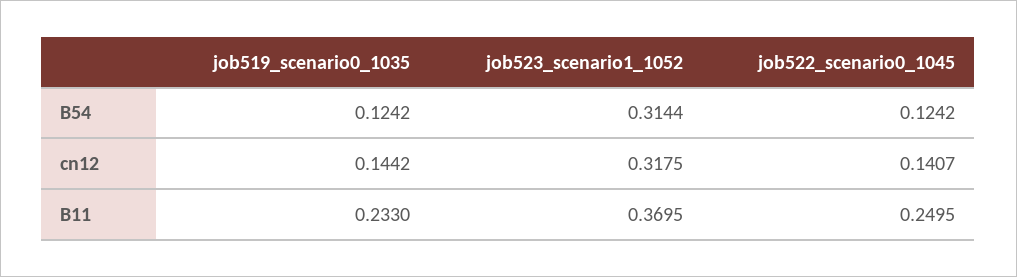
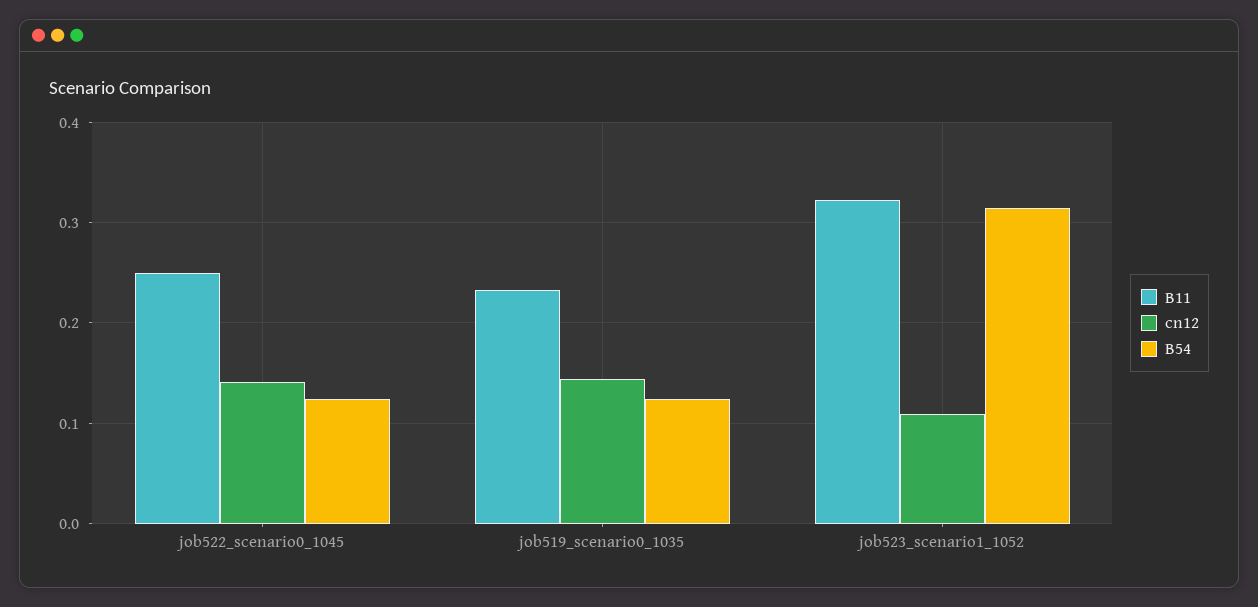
  {
    "B54": {
      "job519_scenario0_1035": 0.1242,
      "job523_scenario1_1052": 0.3144,
      "job522_scenario0_1045": 0.1242
    },
    "cn12": {
      "job519_scenario0_1035": 0.1442,
-     "job523_scenario1_1052": 0.3175,
+     "job523_scenario1_1052": 0.11,
      "job522_scenario0_1045": 0.1407
    },
    "B11": {
      "job519_scenario0_1035": 0.233,
-     "job523_scenario1_1052": 0.3695,
+     "job523_scenario1_1052": 0.32,
      "job522_scenario0_1045": 0.2495
    }
  }

